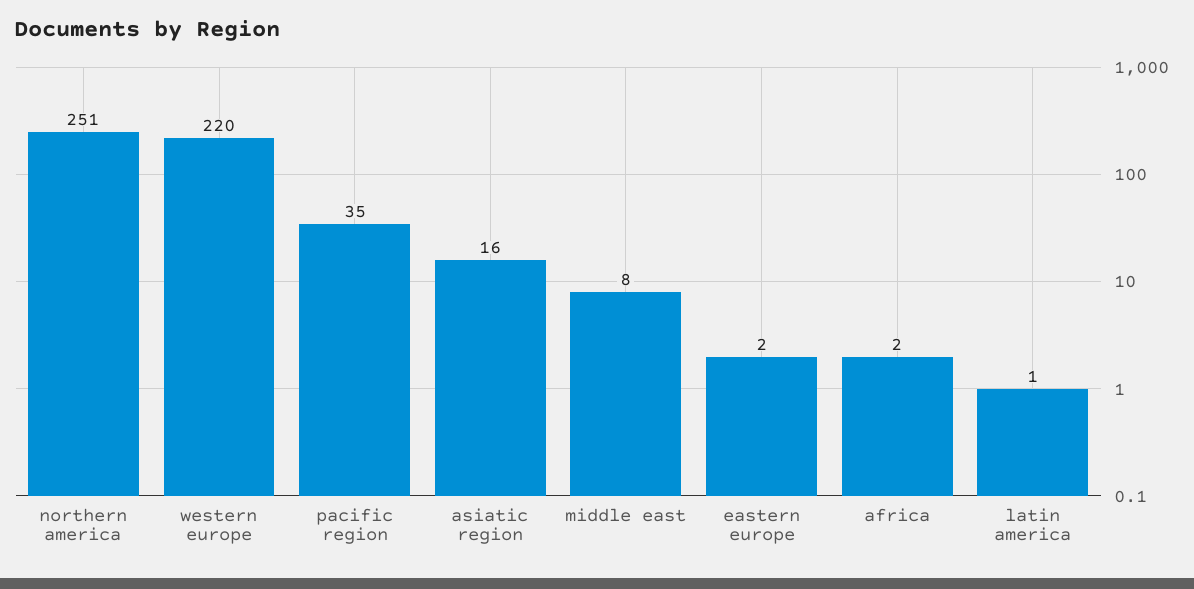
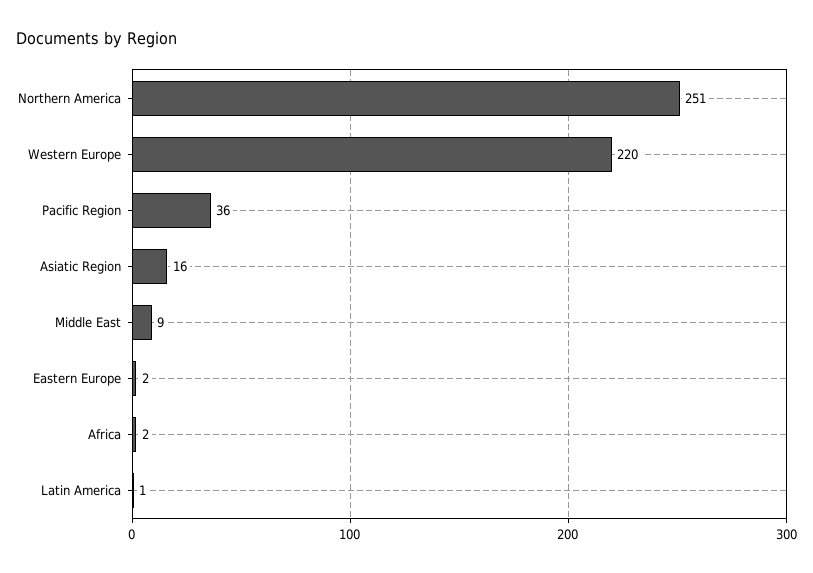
  {
    "northern america": 251,
    "western europe": 220,
-   "pacific region": 35,
+   "pacific region": 36,
    "asiatic region": 16,
-   "middle east": 8,
+   "middle east": 9,
    "eastern europe": 2,
    "africa": 2,
    "latin america": 1
  }

